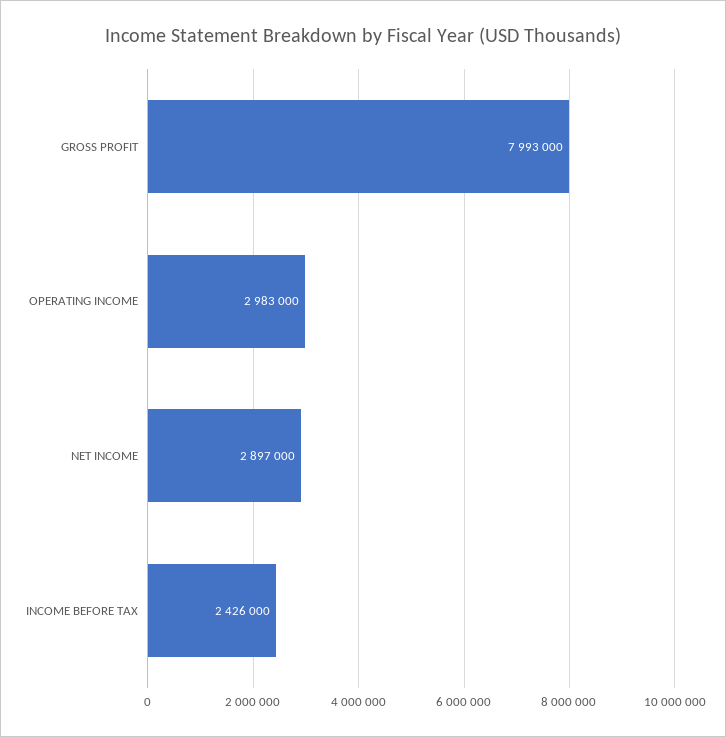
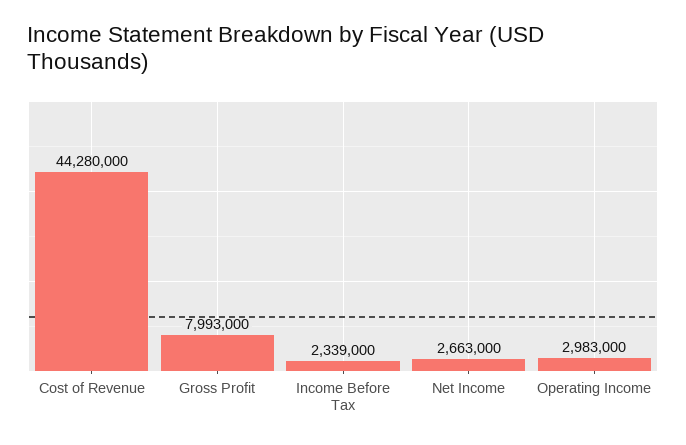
  {
    "GROSS PROFIT": 7993000,
    "OPERATING INCOME": 2983000,
-   "NET INCOME": 2897000,
+   "NET INCOME": 2663000,
-   "INCOME BEFORE TAX": 2426000
+   "INCOME BEFORE TAX": 2339000,
+   "Cost of Revenue": 44280000
  }

